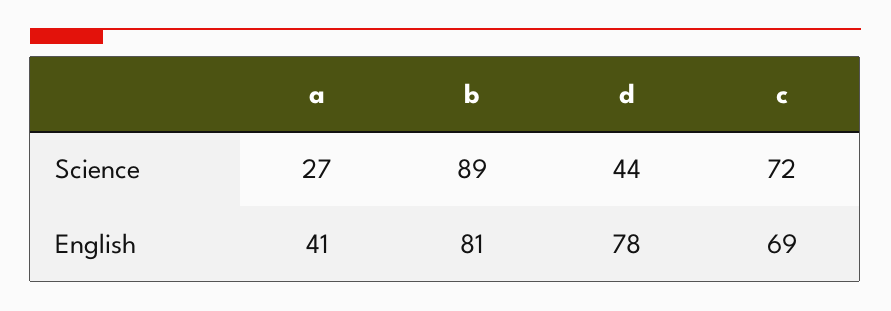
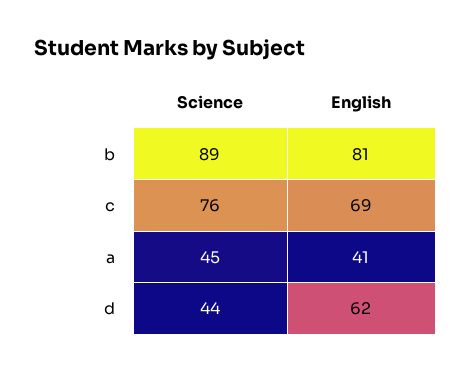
  {
    "a": {
-     "Science": 27,
+     "Science": 45,
      "English": 41
    },
    "b": {
      "Science": 89,
      "English": 81
    },
    "d": {
      "Science": 44,
-     "English": 78
+     "English": 62
    },
    "c": {
-     "Science": 72,
+     "Science": 76,
      "English": 69
    }
  }

